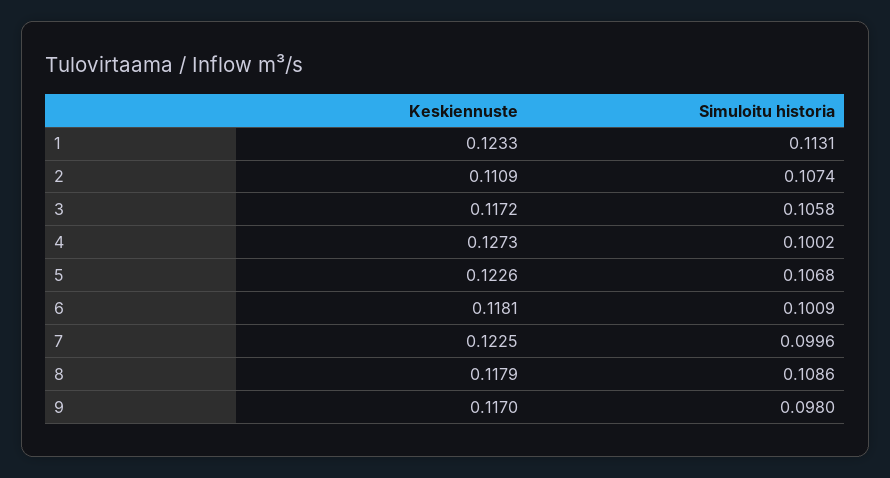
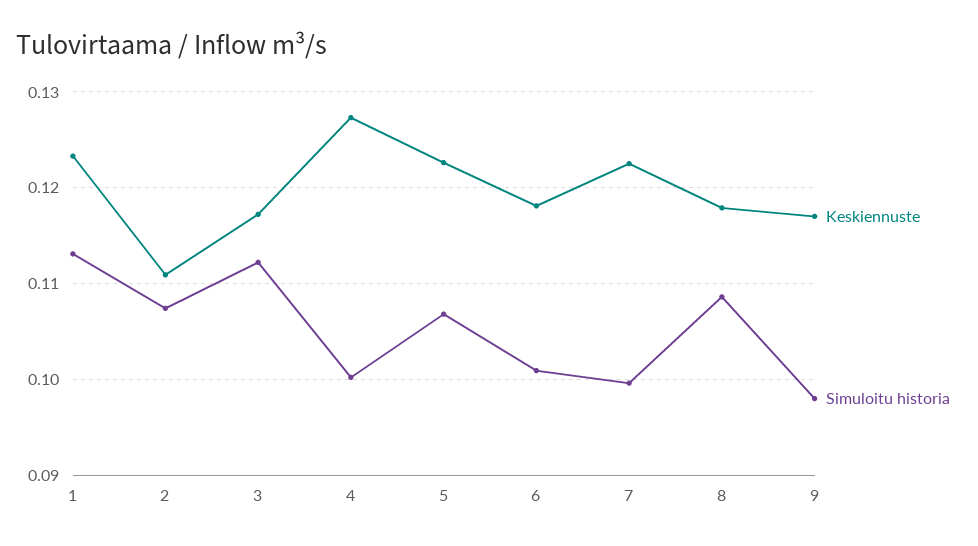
  {
    "Keskiennuste": {
      "1": 0.1233,
      "2": 0.1109,
      "3": 0.1172,
      "4": 0.1273,
      "5": 0.1226,
      "6": 0.1181,
      "7": 0.1225,
      "8": 0.1179,
      "9": 0.117
    },
    "Simuloitu historia": {
      "1": 0.1131,
      "2": 0.1074,
-     "3": 0.1058,
+     "3": 0.112,
      "4": 0.1002,
      "5": 0.1068,
      "6": 0.1009,
      "7": 0.0996,
      "8": 0.1086,
      "9": 0.098
    }
  }

